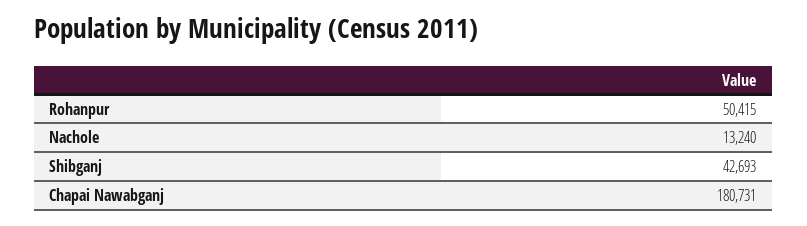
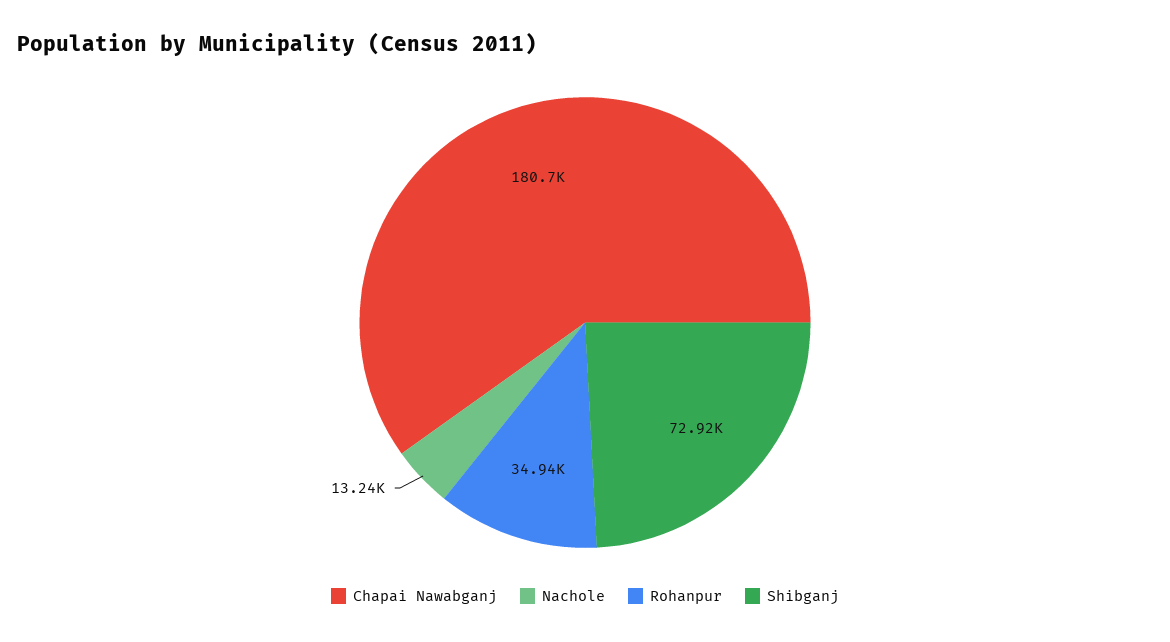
  {
-   "Rohanpur": 50415,
+   "Rohanpur": 34940,
    "Nachole": 13240,
-   "Shibganj": 42693,
+   "Shibganj": 72920,
    "Chapai Nawabganj": 180731
  }

